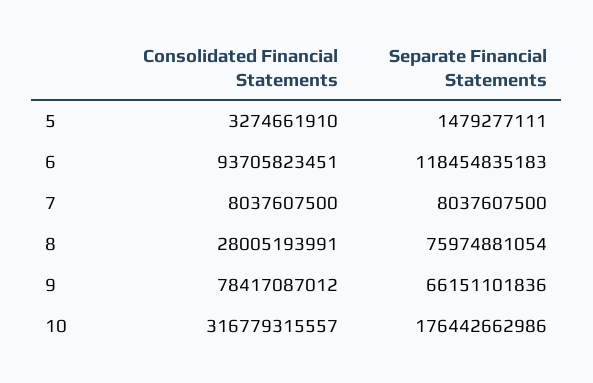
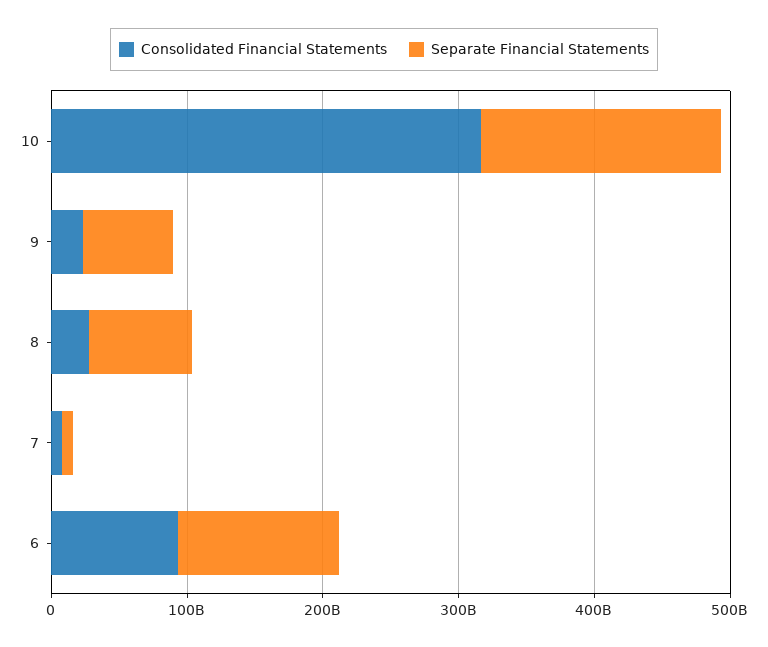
  {
    "Consolidated Financial Statements": {
-     "5": 3274661910,
      "6": 93705823451,
      "7": 8037607500,
      "8": 28005193991,
-     "9": 78417087012,
+     "9": 20000000000,
      "10": 316779315557
    },
    "Separate Financial Statements": {
-     "5": 1479277111,
      "6": 118454835183,
      "7": 8037607500,
      "8": 75974881054,
      "9": 66151101836,
      "10": 176442662986
    }
  }

